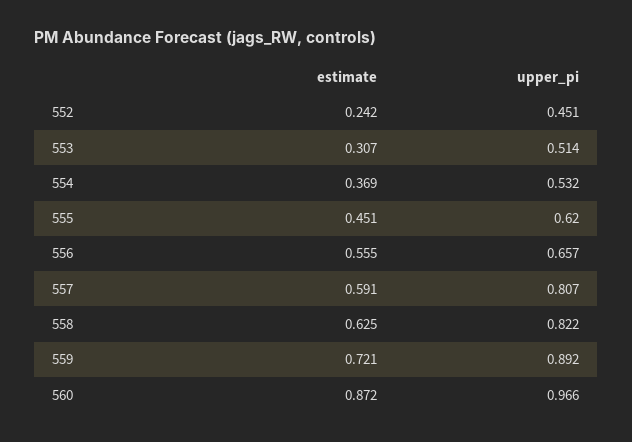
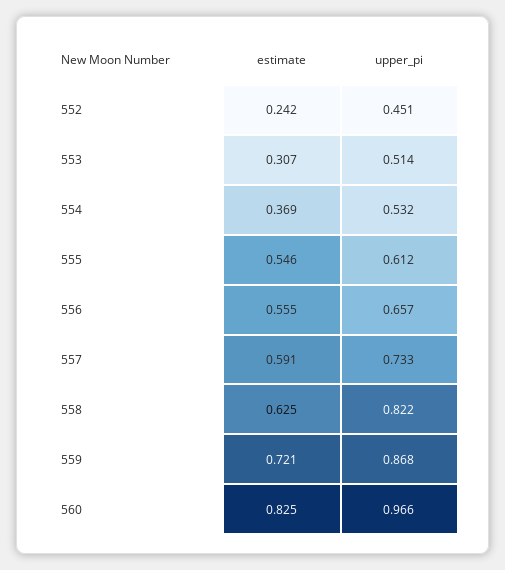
  {
    "estimate": {
      "552": 0.242,
      "553": 0.307,
      "554": 0.369,
-     "555": 0.451,
+     "555": 0.546,
      "556": 0.555,
      "557": 0.591,
      "558": 0.625,
      "559": 0.721,
-     "560": 0.872
+     "560": 0.825
    },
    "upper_pi": {
      "552": 0.451,
      "553": 0.514,
      "554": 0.532,
-     "555": 0.62,
+     "555": 0.612,
      "556": 0.657,
-     "557": 0.807,
+     "557": 0.733,
      "558": 0.822,
-     "559": 0.892,
+     "559": 0.868,
      "560": 0.966
    }
  }

